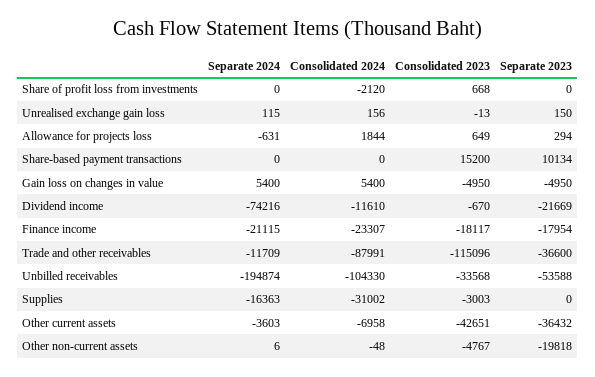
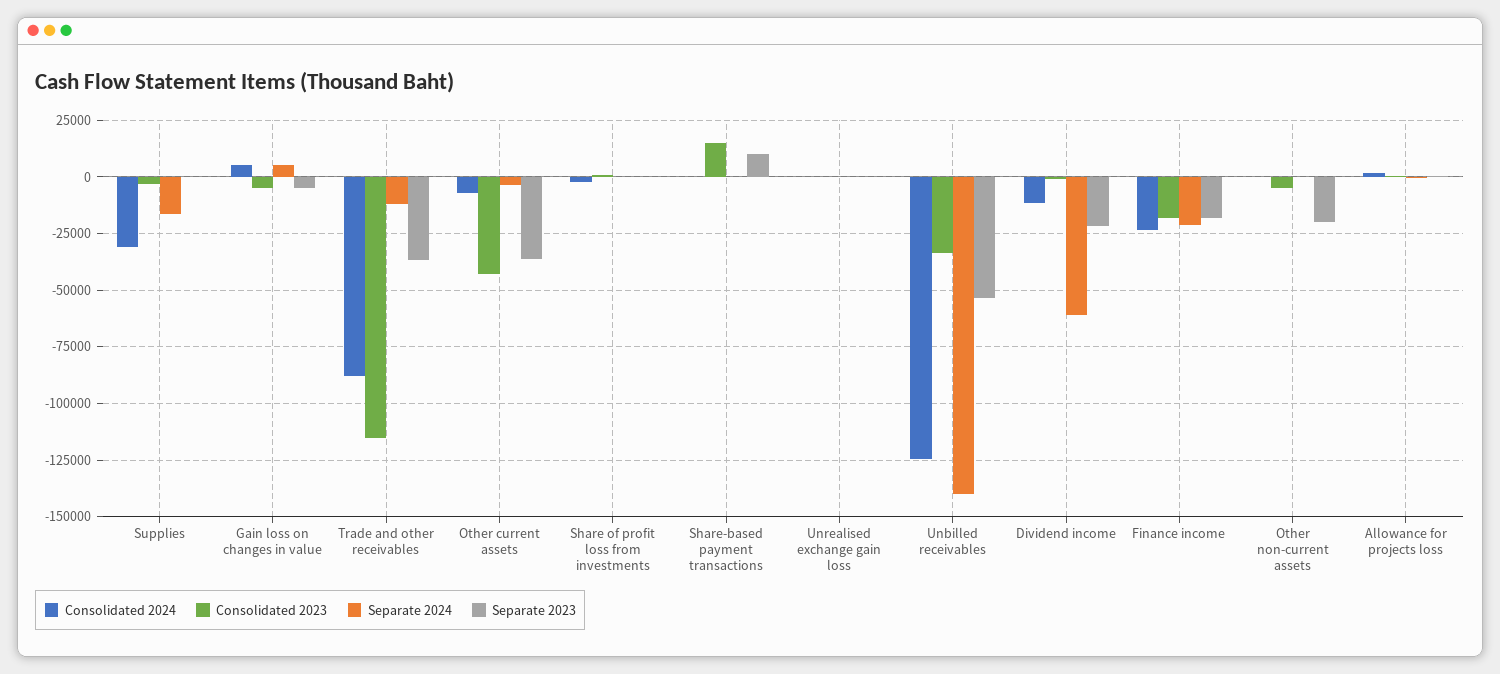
  {
    "Separate 2024": {
      "Share of profit loss from investments": 0,
      "Unrealised exchange gain loss": 115,
      "Allowance for projects loss": -631,
      "Share-based payment transactions": 0,
      "Gain loss on changes in value": 5400,
-     "Dividend income": -74216,
+     "Dividend income": -60000,
      "Finance income": -21115,
      "Trade and other receivables": -11709,
-     "Unbilled receivables": -194874,
+     "Unbilled receivables": -140000,
      "Supplies": -16363,
      "Other current assets": -3603,
      "Other non-current assets": 6
    },
    "Consolidated 2024": {
      "Share of profit loss from investments": -2120,
      "Unrealised exchange gain loss": 156,
      "Allowance for projects loss": 1844,
      "Share-based payment transactions": 0,
      "Gain loss on changes in value": 5400,
      "Dividend income": -11610,
      "Finance income": -23307,
      "Trade and other receivables": -87991,
-     "Unbilled receivables": -104330,
+     "Unbilled receivables": -125000,
      "Supplies": -31002,
      "Other current assets": -6958,
      "Other non-current assets": -48
    },
    "Consolidated 2023": {
      "Share of profit loss from investments": 668,
      "Unrealised exchange gain loss": -13,
      "Allowance for projects loss": 649,
      "Share-based payment transactions": 15200,
      "Gain loss on changes in value": -4950,
      "Dividend income": -670,
      "Finance income": -18117,
      "Trade and other receivables": -115096,
      "Unbilled receivables": -33568,
      "Supplies": -3003,
      "Other current assets": -42651,
      "Other non-current assets": -4767
    },
    "Separate 2023": {
      "Share of profit loss from investments": 0,
      "Unrealised exchange gain loss": 150,
      "Allowance for projects loss": 294,
      "Share-based payment transactions": 10134,
      "Gain loss on changes in value": -4950,
      "Dividend income": -21669,
      "Finance income": -17954,
      "Trade and other receivables": -36600,
      "Unbilled receivables": -53588,
      "Supplies": 0,
      "Other current assets": -36432,
      "Other non-current assets": -19818
    }
  }

